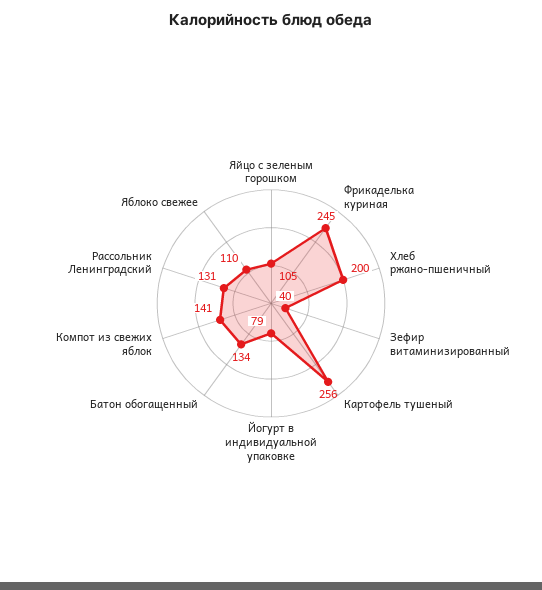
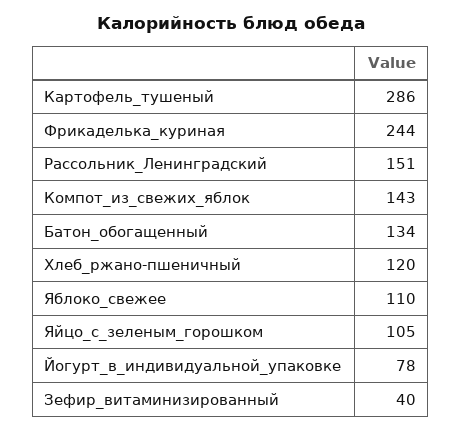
  {
    "Яйцо с зеленым горошком": 105,
-   "Фрикаделька куриная": 245,
+   "Фрикаделька куриная": 244,
-   "Хлеб ржано-пшеничный": 200,
+   "Хлеб ржано-пшеничный": 120,
    "Зефир витаминизированный": 40,
-   "Картофель тушеный": 256,
+   "Картофель тушеный": 286,
-   "Йогурт в индивидуальной упаковке": 79,
+   "Йогурт в индивидуальной упаковке": 78,
    "Батон обогащенный": 134,
-   "Компот из свежих яблок": 141,
+   "Компот из свежих яблок": 143,
-   "Рассольник Ленинградский": 131,
+   "Рассольник Ленинградский": 151,
    "Яблоко свежее": 110
  }

